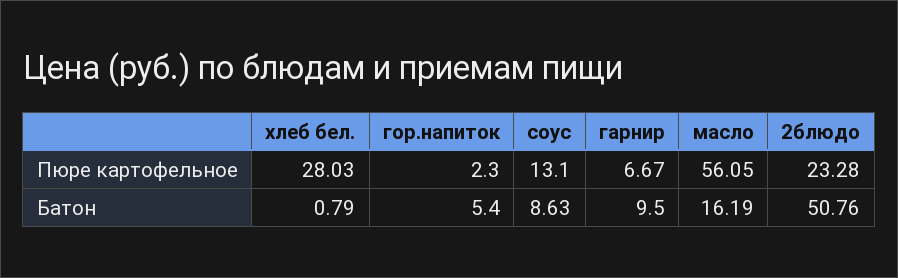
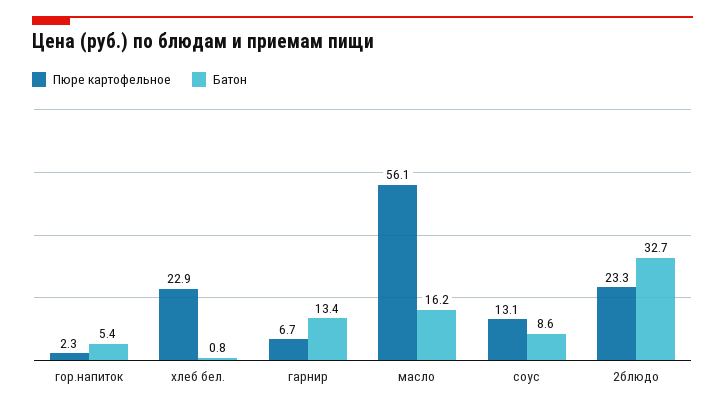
  {
    "Пюре картофельное": {
-     "хлеб бел.": 28.03,
+     "хлеб бел.": 22.9,
      "гор.напиток": 2.3,
      "соус": 13.1,
      "гарнир": 6.67,
      "масло": 56.05,
      "2блюдо": 23.28
    },
    "Батон": {
      "хлеб бел.": 0.79,
      "гор.напиток": 5.4,
      "соус": 8.63,
-     "гарнир": 9.5,
+     "гарнир": 13.4,
      "масло": 16.19,
-     "2блюдо": 50.76
+     "2блюдо": 32.7
    }
  }

